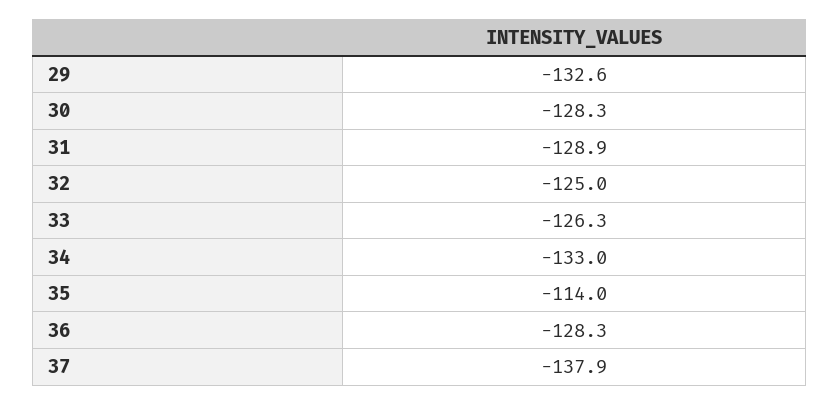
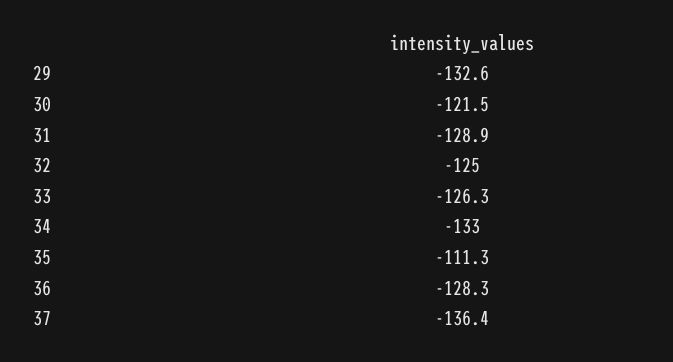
  {
    "29": -132.6,
-   "30": -128.3,
+   "30": -121.5,
    "31": -128.9,
    "32": -125,
    "33": -126.3,
    "34": -133,
-   "35": -114,
+   "35": -111.3,
    "36": -128.3,
-   "37": -137.9
+   "37": -136.4
  }

